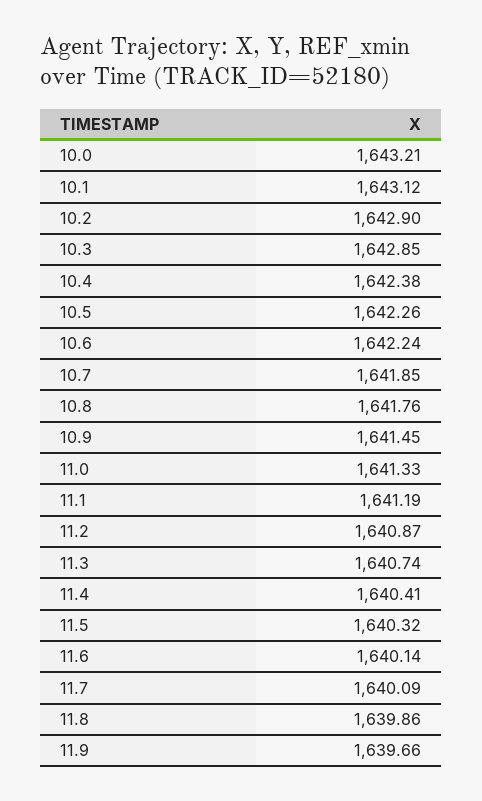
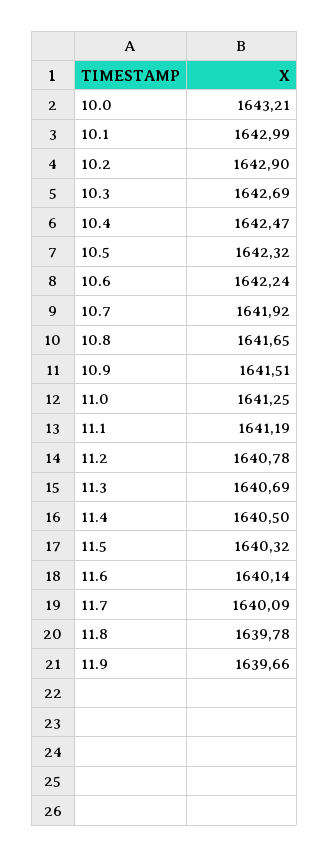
  {
    "10.0": 1643.21,
-   "10.1": 1643.12,
+   "10.1": 1642.99,
    "10.2": 1642.9,
-   "10.3": 1642.85,
+   "10.3": 1642.69,
-   "10.4": 1642.38,
+   "10.4": 1642.47,
-   "10.5": 1642.26,
+   "10.5": 1642.32,
    "10.6": 1642.24,
-   "10.7": 1641.85,
+   "10.7": 1641.92,
-   "10.8": 1641.76,
+   "10.8": 1641.65,
-   "10.9": 1641.45,
+   "10.9": 1641.51,
-   "11.0": 1641.33,
+   "11.0": 1641.25,
    "11.1": 1641.19,
-   "11.2": 1640.87,
+   "11.2": 1640.78,
-   "11.3": 1640.74,
+   "11.3": 1640.69,
-   "11.4": 1640.41,
+   "11.4": 1640.5,
    "11.5": 1640.32,
    "11.6": 1640.14,
    "11.7": 1640.09,
-   "11.8": 1639.86,
+   "11.8": 1639.78,
    "11.9": 1639.66
  }

